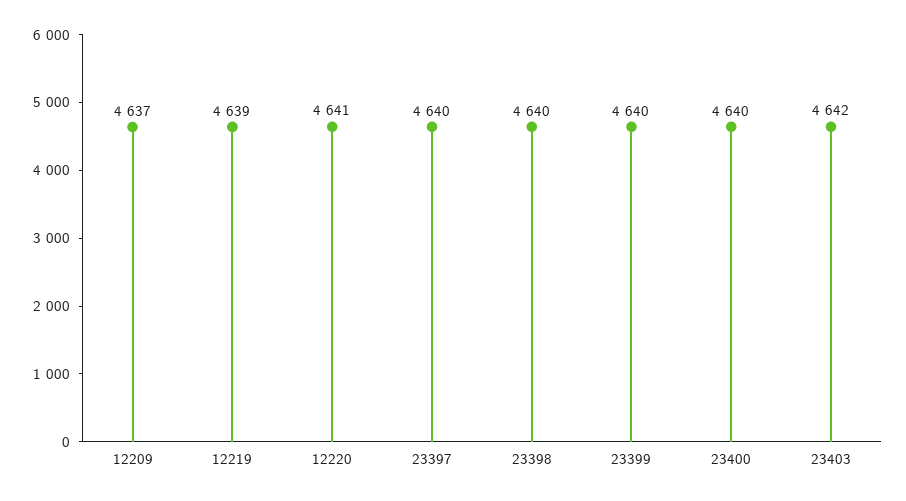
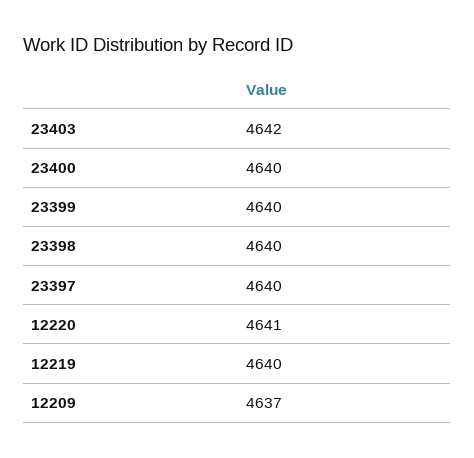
  {
    "12209": 4637,
-   "12219": 4639,
+   "12219": 4640,
    "12220": 4641,
    "23397": 4640,
    "23398": 4640,
    "23399": 4640,
    "23400": 4640,
    "23403": 4642
  }

